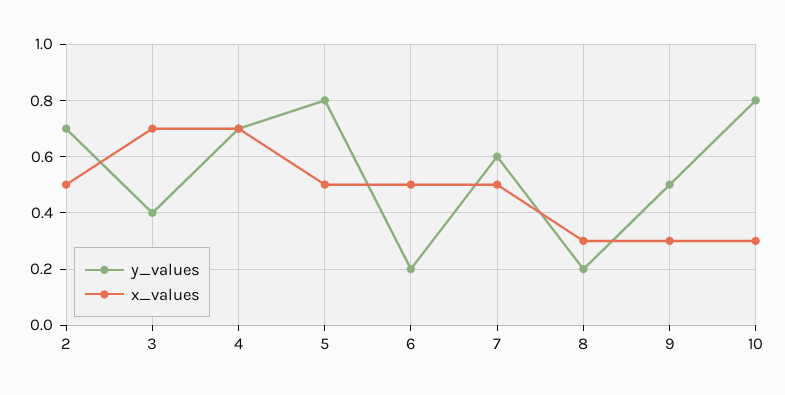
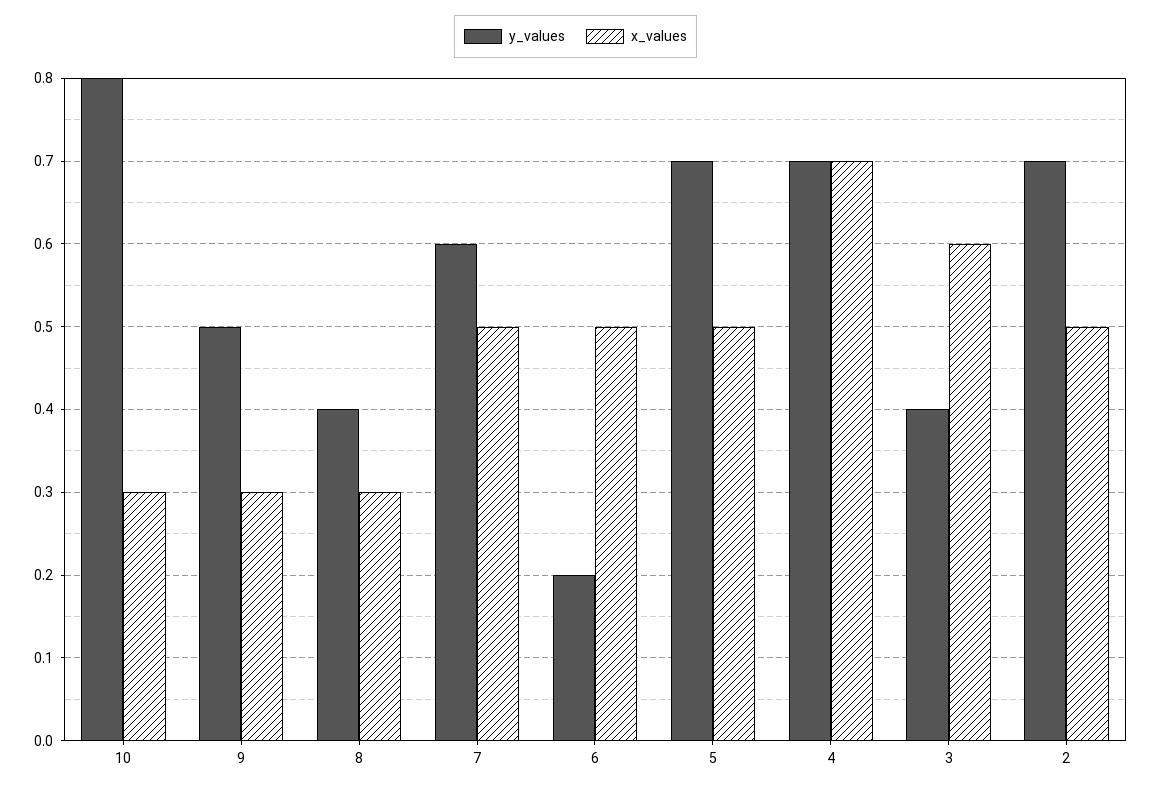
  {
    "y_values": {
      "2": 0.7,
      "3": 0.4,
      "4": 0.7,
-     "5": 0.8,
+     "5": 0.7,
      "6": 0.2,
      "7": 0.6,
-     "8": 0.2,
+     "8": 0.4,
      "9": 0.5,
      "10": 0.8
    },
    "x_values": {
      "2": 0.5,
-     "3": 0.7,
+     "3": 0.6,
      "4": 0.7,
      "5": 0.5,
      "6": 0.5,
      "7": 0.5,
      "8": 0.3,
      "9": 0.3,
      "10": 0.3
    }
  }

